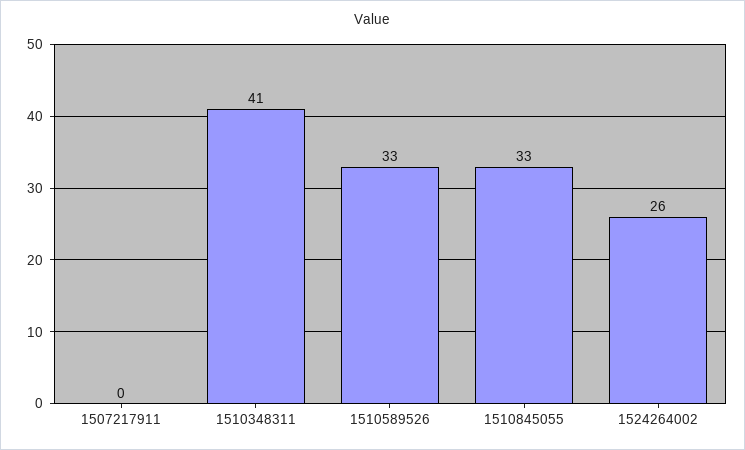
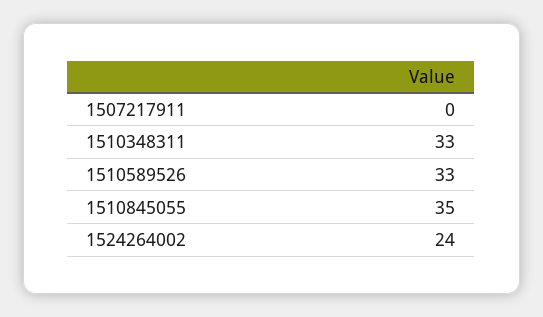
  {
    "1507217911": 0,
-   "1510348311": 41,
+   "1510348311": 33,
    "1510589526": 33,
-   "1510845055": 33,
+   "1510845055": 35,
-   "1524264002": 26
+   "1524264002": 24
  }

